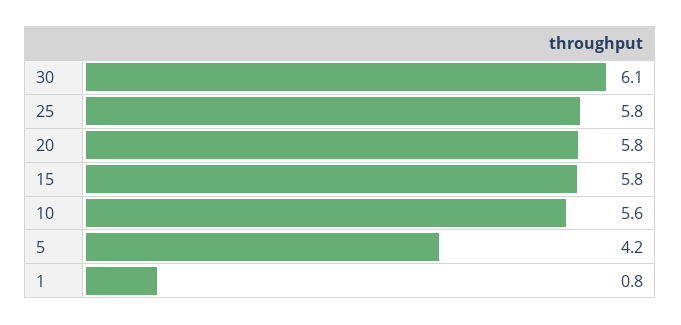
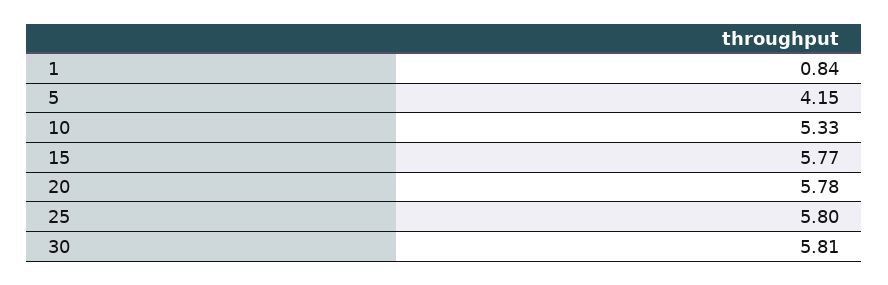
  {
-   "30": 6.1,
+   "30": 5.81,
    "25": 5.8,
    "20": 5.78,
    "15": 5.77,
-   "10": 5.6,
+   "10": 5.33,
    "5": 4.15,
    "1": 0.84
  }

